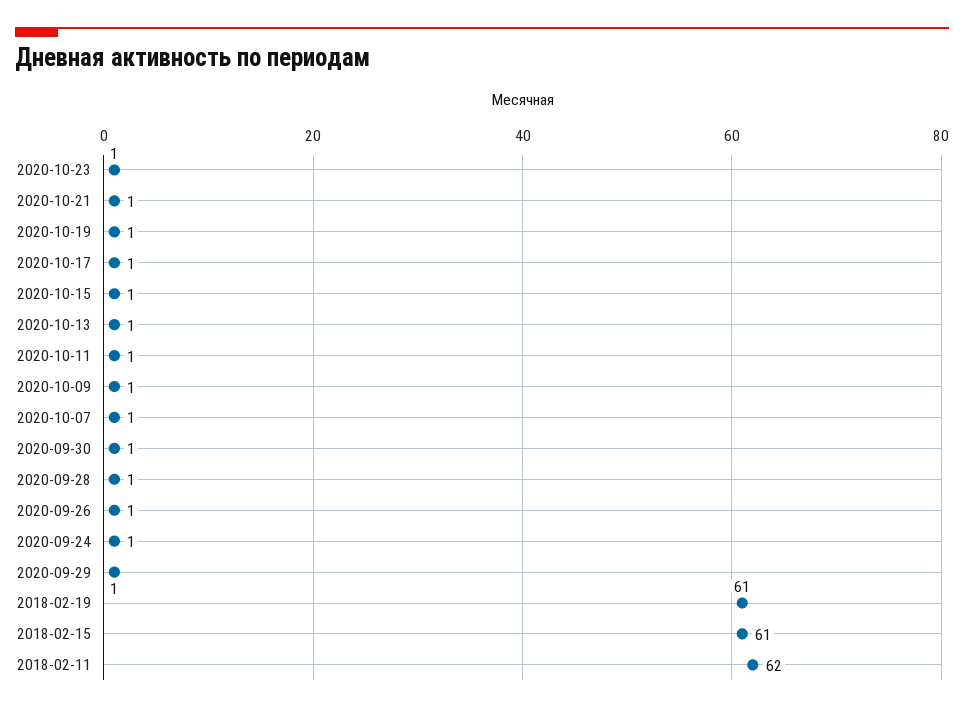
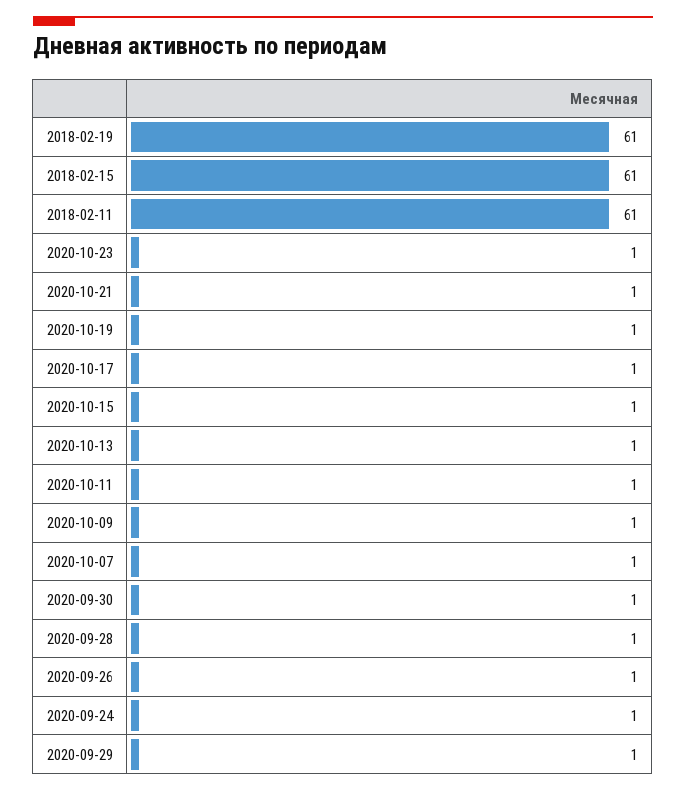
  {
    "2020-10-23": 1,
    "2020-10-21": 1,
    "2020-10-19": 1,
    "2020-10-17": 1,
    "2020-10-15": 1,
    "2020-10-13": 1,
    "2020-10-11": 1,
    "2020-10-09": 1,
    "2020-10-07": 1,
    "2020-09-30": 1,
    "2020-09-28": 1,
    "2020-09-26": 1,
    "2020-09-24": 1,
    "2020-09-29": 1,
    "2018-02-19": 61,
    "2018-02-15": 61,
-   "2018-02-11": 62
+   "2018-02-11": 61
  }

